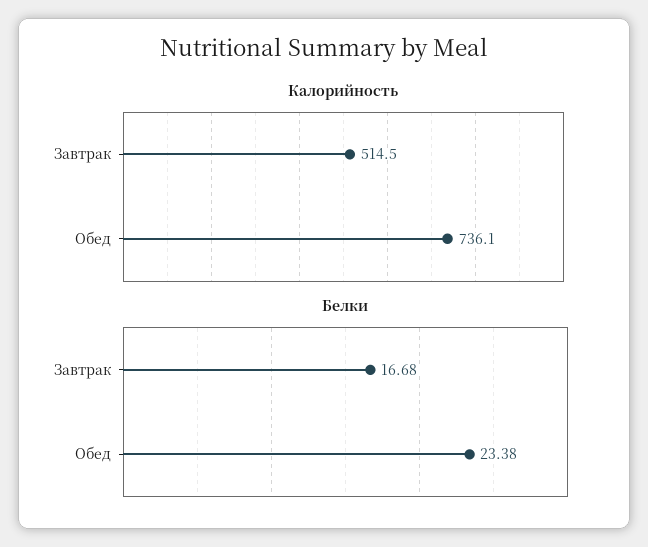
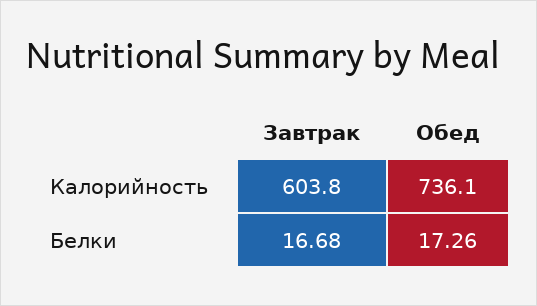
  {
    "Калорийность": {
-     "Завтрак": 514.5,
+     "Завтрак": 603.8,
      "Обед": 736.1
    },
    "Белки": {
      "Завтрак": 16.68,
-     "Обед": 23.38
+     "Обед": 17.26
    }
  }

